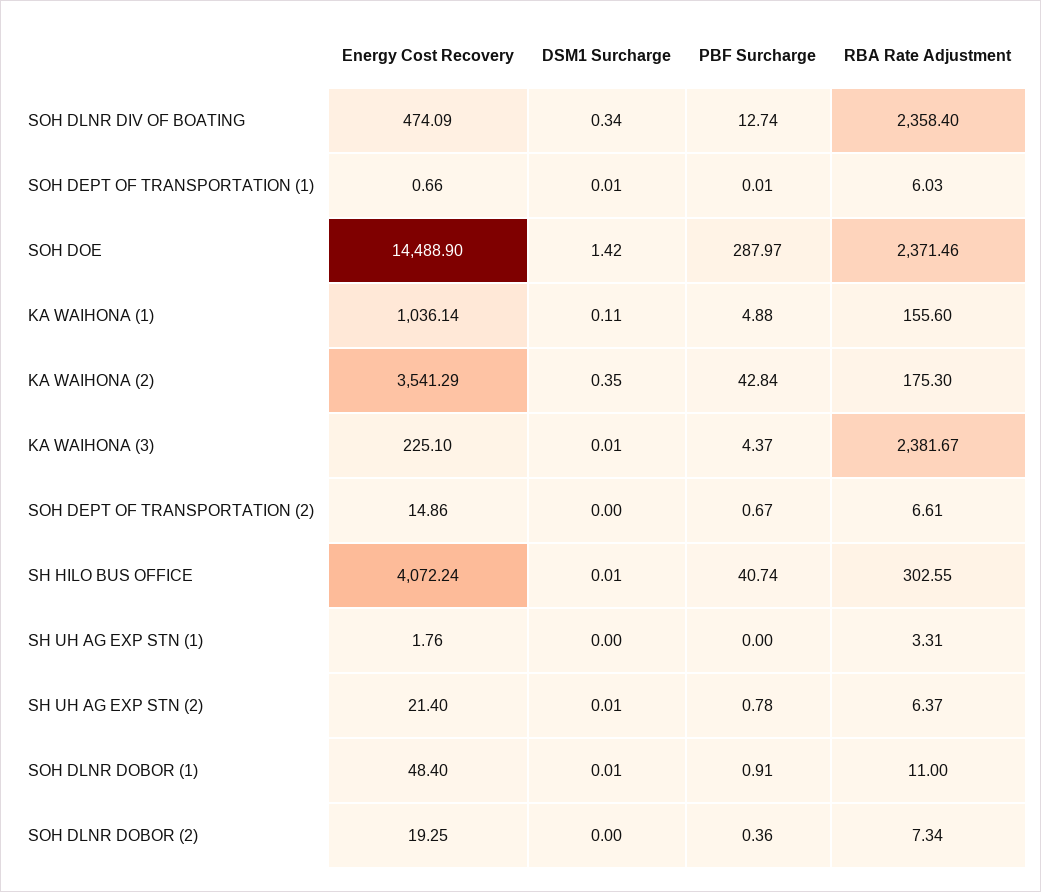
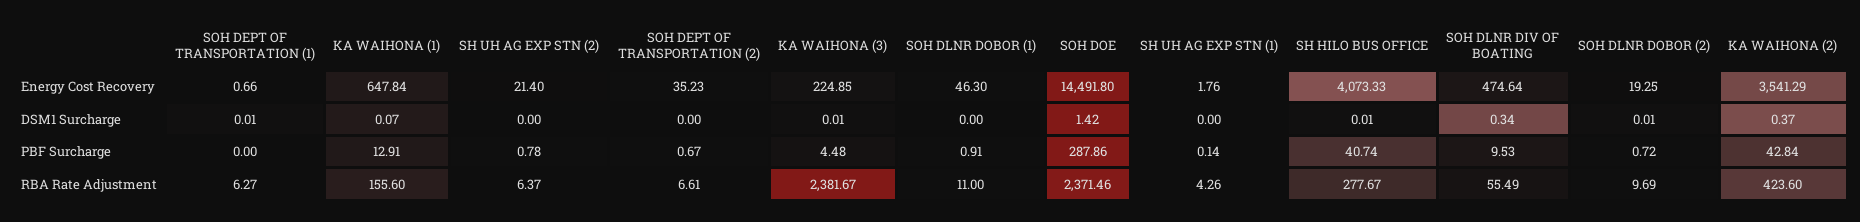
  {
    "Energy Cost Recovery": {
-     "SOH DLNR DIV OF BOATING": 474.09,
+     "SOH DLNR DIV OF BOATING": 474.64,
      "SOH DEPT OF TRANSPORTATION (1)": 0.66,
-     "SOH DOE": 14488.9,
+     "SOH DOE": 14491.8,
-     "KA WAIHONA (1)": 1036.14,
+     "KA WAIHONA (1)": 647.84,
      "KA WAIHONA (2)": 3541.29,
-     "KA WAIHONA (3)": 225.1,
+     "KA WAIHONA (3)": 224.85,
-     "SOH DEPT OF TRANSPORTATION (2)": 14.86,
+     "SOH DEPT OF TRANSPORTATION (2)": 35.23,
-     "SH HILO BUS OFFICE": 4072.24,
+     "SH HILO BUS OFFICE": 4073.33,
      "SH UH AG EXP STN (1)": 1.76,
      "SH UH AG EXP STN (2)": 21.4,
-     "SOH DLNR DOBOR (1)": 48.4,
+     "SOH DLNR DOBOR (1)": 46.3,
      "SOH DLNR DOBOR (2)": 19.25
    },
    "DSM1 Surcharge": {
      "SOH DLNR DIV OF BOATING": 0.34,
      "SOH DEPT OF TRANSPORTATION (1)": 0.01,
      "SOH DOE": 1.42,
-     "KA WAIHONA (1)": 0.11,
+     "KA WAIHONA (1)": 0.07,
-     "KA WAIHONA (2)": 0.35,
+     "KA WAIHONA (2)": 0.37,
      "KA WAIHONA (3)": 0.01,
      "SOH DEPT OF TRANSPORTATION (2)": 0,
      "SH HILO BUS OFFICE": 0.01,
      "SH UH AG EXP STN (1)": 0,
-     "SH UH AG EXP STN (2)": 0.01,
+     "SH UH AG EXP STN (2)": 0,
-     "SOH DLNR DOBOR (1)": 0.01,
+     "SOH DLNR DOBOR (1)": 0,
-     "SOH DLNR DOBOR (2)": 0
+     "SOH DLNR DOBOR (2)": 0.01
    },
    "PBF Surcharge": {
-     "SOH DLNR DIV OF BOATING": 12.74,
+     "SOH DLNR DIV OF BOATING": 9.53,
-     "SOH DEPT OF TRANSPORTATION (1)": 0.01,
+     "SOH DEPT OF TRANSPORTATION (1)": 0,
-     "SOH DOE": 287.97,
+     "SOH DOE": 287.86,
-     "KA WAIHONA (1)": 4.88,
+     "KA WAIHONA (1)": 12.91,
      "KA WAIHONA (2)": 42.84,
-     "KA WAIHONA (3)": 4.37,
+     "KA WAIHONA (3)": 4.48,
      "SOH DEPT OF TRANSPORTATION (2)": 0.67,
      "SH HILO BUS OFFICE": 40.74,
-     "SH UH AG EXP STN (1)": 0,
+     "SH UH AG EXP STN (1)": 0.14,
      "SH UH AG EXP STN (2)": 0.78,
      "SOH DLNR DOBOR (1)": 0.91,
-     "SOH DLNR DOBOR (2)": 0.36
+     "SOH DLNR DOBOR (2)": 0.72
    },
    "RBA Rate Adjustment": {
-     "SOH DLNR DIV OF BOATING": 2358.4,
+     "SOH DLNR DIV OF BOATING": 55.49,
-     "SOH DEPT OF TRANSPORTATION (1)": 6.03,
+     "SOH DEPT OF TRANSPORTATION (1)": 6.27,
      "SOH DOE": 2371.46,
      "KA WAIHONA (1)": 155.6,
-     "KA WAIHONA (2)": 175.3,
+     "KA WAIHONA (2)": 423.6,
      "KA WAIHONA (3)": 2381.67,
      "SOH DEPT OF TRANSPORTATION (2)": 6.61,
-     "SH HILO BUS OFFICE": 302.55,
+     "SH HILO BUS OFFICE": 277.67,
-     "SH UH AG EXP STN (1)": 3.31,
+     "SH UH AG EXP STN (1)": 4.26,
      "SH UH AG EXP STN (2)": 6.37,
      "SOH DLNR DOBOR (1)": 11,
-     "SOH DLNR DOBOR (2)": 7.34
+     "SOH DLNR DOBOR (2)": 9.69
    }
  }

